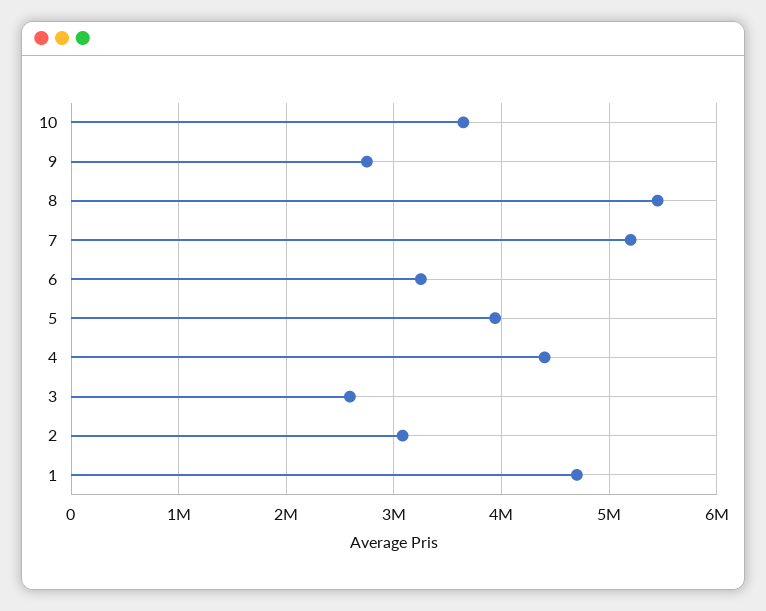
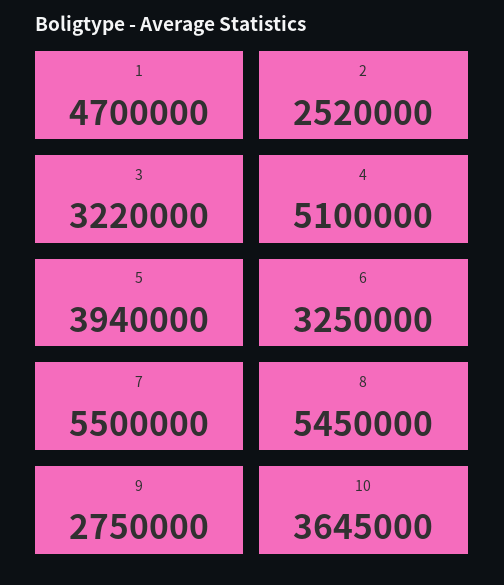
  {
    "10": 3645000,
    "9": 2750000,
    "8": 5450000,
-   "7": 5200000,
+   "7": 5500000,
    "6": 3250000,
    "5": 3940000,
-   "4": 4400000,
+   "4": 5100000,
-   "3": 2600000,
+   "3": 3220000,
-   "2": 3100000,
+   "2": 2520000,
    "1": 4700000
  }

